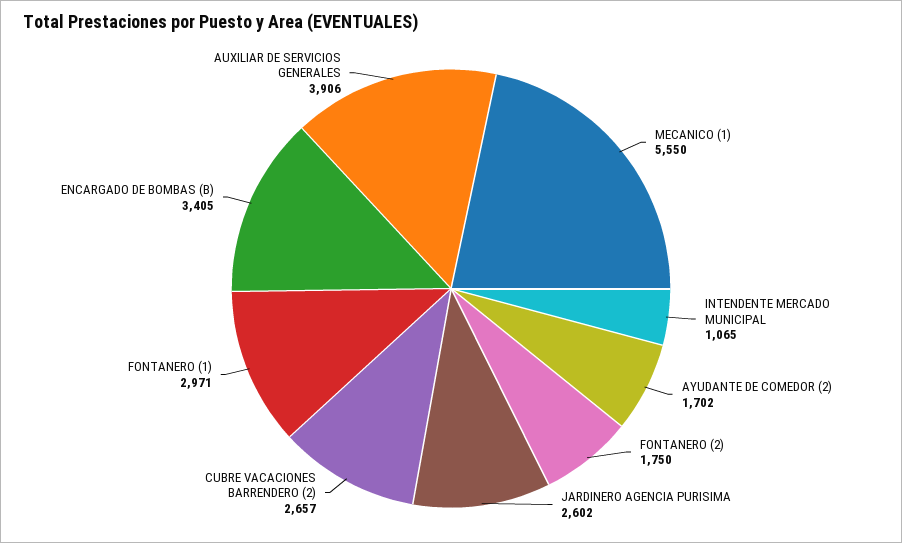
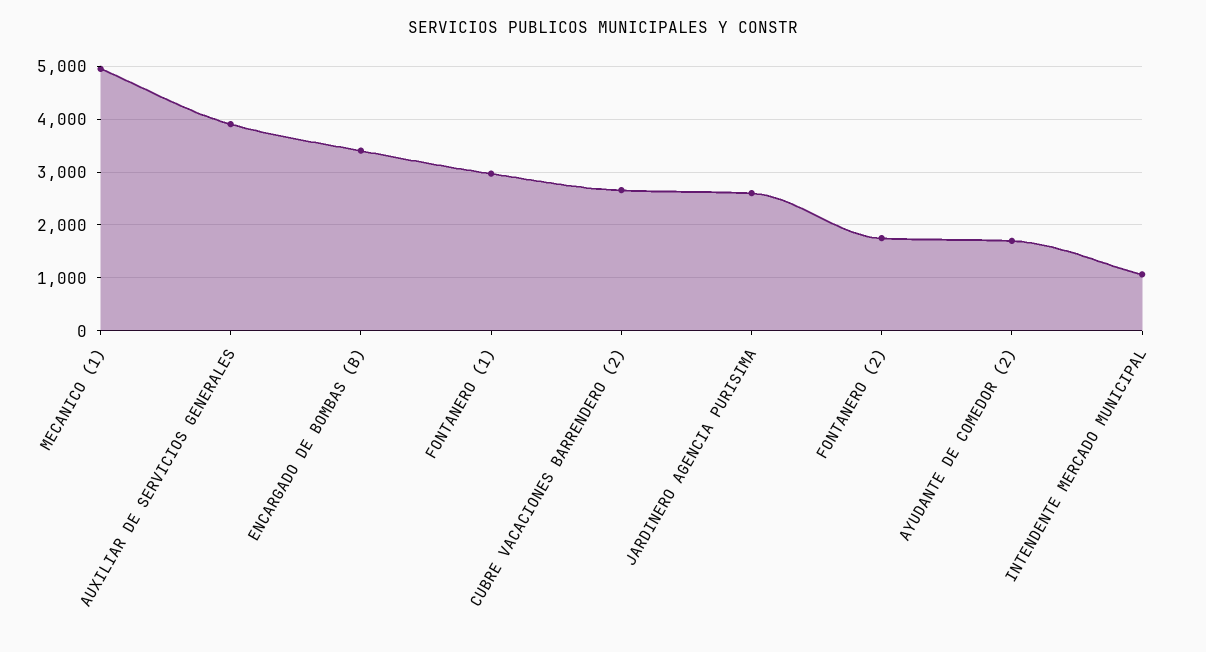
  {
-   "MECANICO (1)": 5550,
+   "MECANICO (1)": 5000,
    "INTENDENTE MERCADO MUNICIPAL": 1065,
    "AYUDANTE DE COMEDOR (2)": 1702,
    "FONTANERO (2)": 1750,
    "JARDINERO AGENCIA PURISIMA": 2602,
    "CUBRE VACACIONES BARRENDERO (2)": 2657,
    "FONTANERO (1)": 2971,
    "ENCARGADO DE BOMBAS (B)": 3405,
    "AUXILIAR DE SERVICIOS GENERALES": 3906
  }

